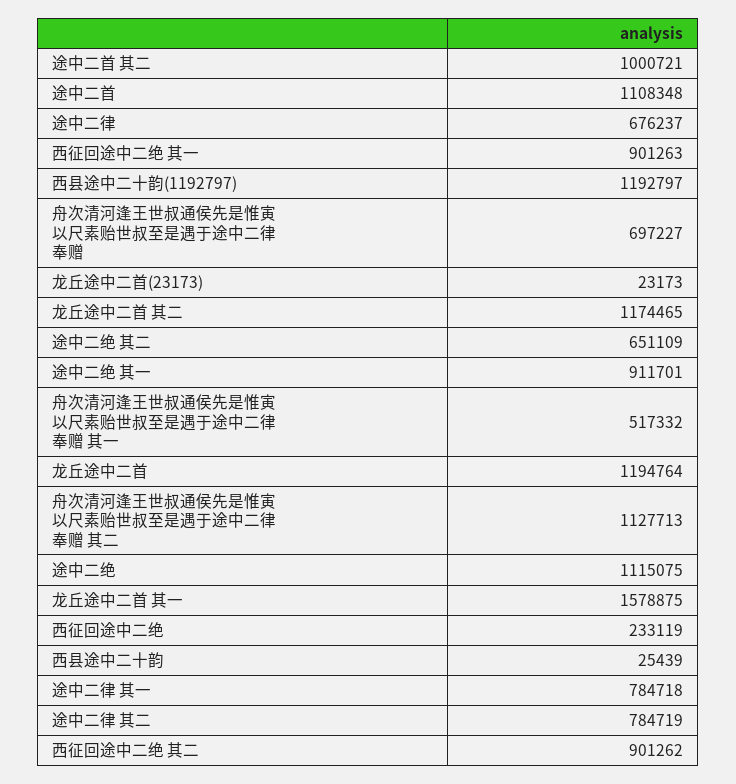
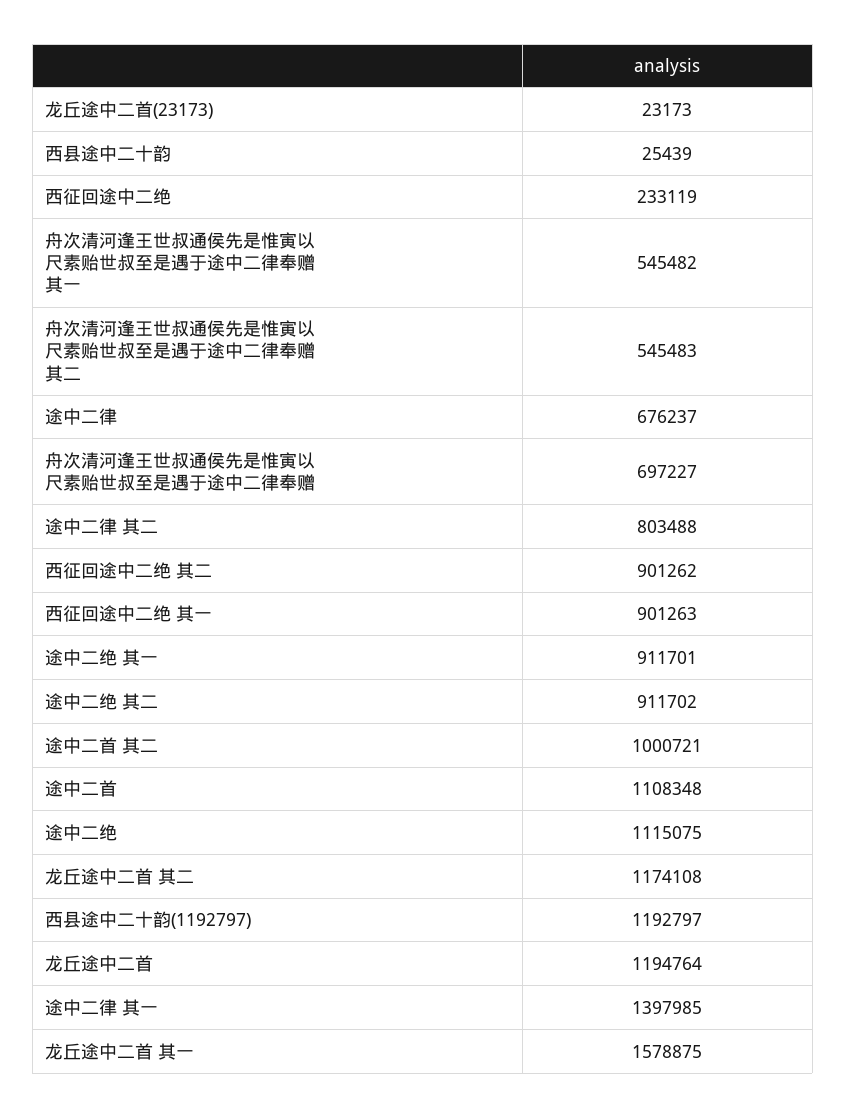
  {
    "途中二首 其二": 1000721,
    "途中二首": 1108348,
    "途中二律": 676237,
    "西征回途中二绝 其一": 901263,
    "西县途中二十韵(1192797)": 1192797,
    "舟次清河逢王世叔通侯先是惟寅以尺素贻世叔至是遇于途中二律奉赠": 697227,
    "龙丘途中二首(23173)": 23173,
-   "龙丘途中二首 其二": 1174465,
+   "龙丘途中二首 其二": 1174108,
-   "途中二绝 其二": 651109,
+   "途中二绝 其二": 911702,
    "途中二绝 其一": 911701,
-   "舟次清河逢王世叔通侯先是惟寅以尺素贻世叔至是遇于途中二律奉赠 其一": 517332,
+   "舟次清河逢王世叔通侯先是惟寅以尺素贻世叔至是遇于途中二律奉赠 其一": 545482,
    "龙丘途中二首": 1194764,
-   "舟次清河逢王世叔通侯先是惟寅以尺素贻世叔至是遇于途中二律奉赠 其二": 1127713,
+   "舟次清河逢王世叔通侯先是惟寅以尺素贻世叔至是遇于途中二律奉赠 其二": 545483,
    "途中二绝": 1115075,
    "龙丘途中二首 其一": 1578875,
    "西征回途中二绝": 233119,
    "西县途中二十韵": 25439,
-   "途中二律 其一": 784718,
+   "途中二律 其一": 1397985,
-   "途中二律 其二": 784719,
+   "途中二律 其二": 803488,
    "西征回途中二绝 其二": 901262
  }

